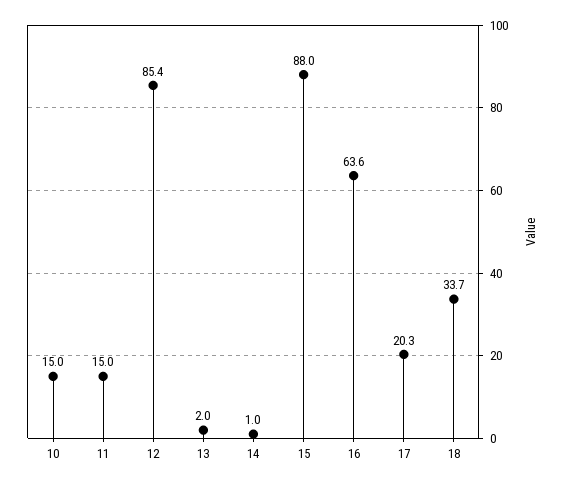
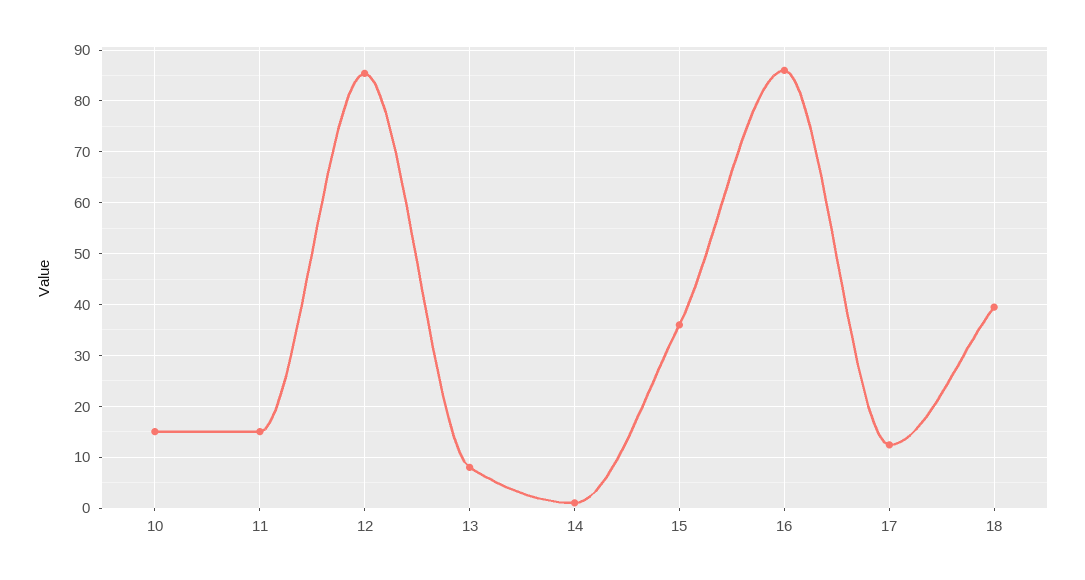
  {
    "10": 15,
    "11": 15,
    "12": 85.4,
-   "13": 2,
+   "13": 8,
    "14": 1,
-   "15": 88,
+   "15": 36,
-   "16": 63.6,
+   "16": 86,
-   "17": 20.3,
+   "17": 12,
-   "18": 33.7
+   "18": 40
  }

